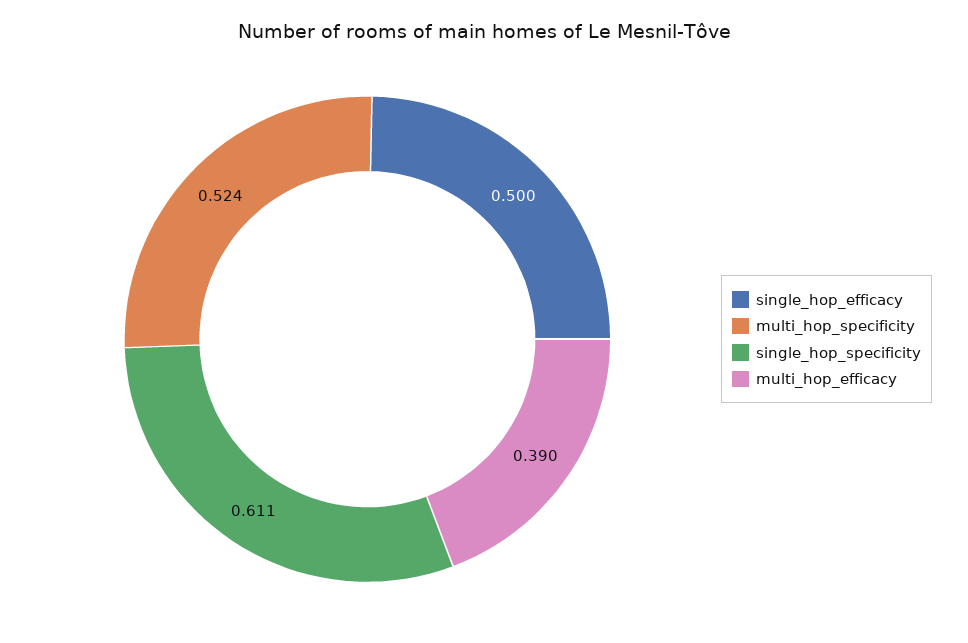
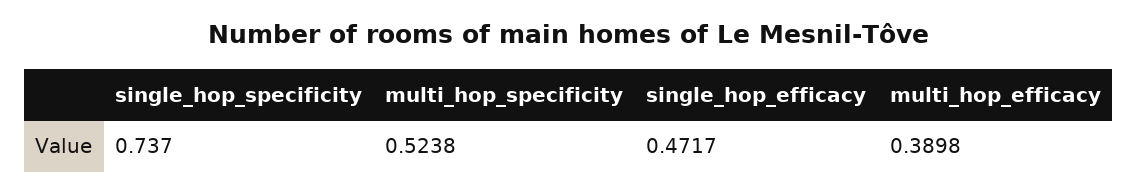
  {
-   "single_hop_efficacy": 0.5,
+   "single_hop_efficacy": 0.4717,
    "multi_hop_specificity": 0.5238,
-   "single_hop_specificity": 0.611,
+   "single_hop_specificity": 0.737,
    "multi_hop_efficacy": 0.3898
  }

